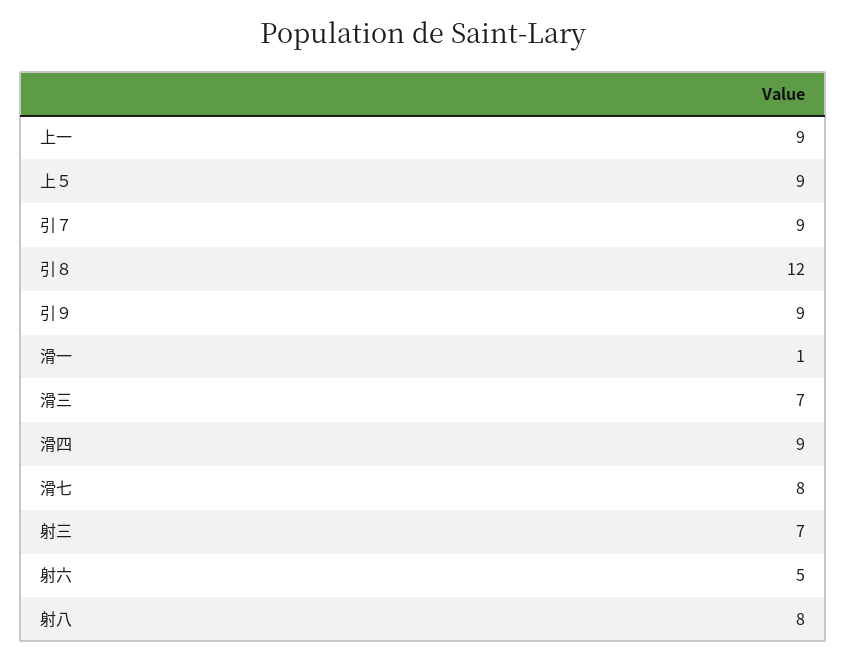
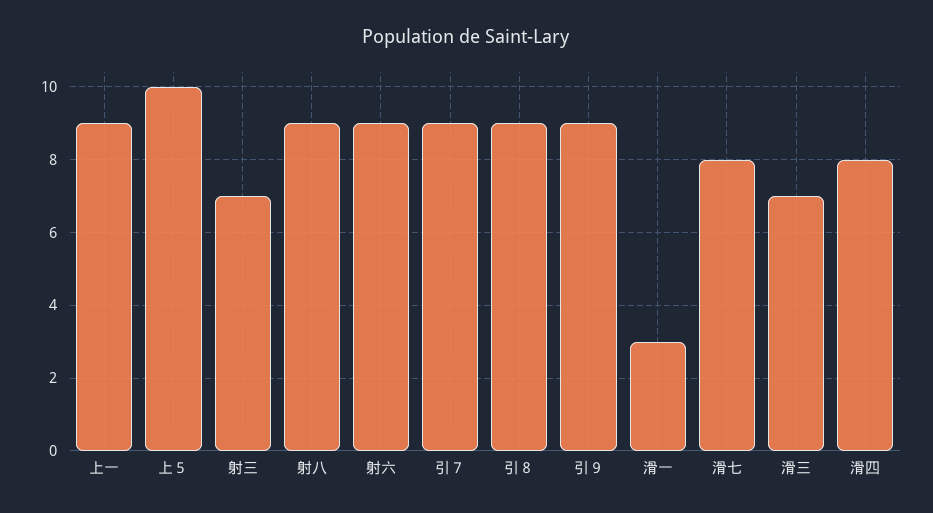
  {
    "上一": 9,
-   "上５": 9,
+   "上５": 10,
    "引７": 9,
-   "引８": 12,
+   "引８": 9,
    "引９": 9,
-   "滑一": 1,
+   "滑一": 3,
    "滑三": 7,
-   "滑四": 9,
+   "滑四": 8,
    "滑七": 8,
    "射三": 7,
-   "射六": 5,
+   "射六": 9,
-   "射八": 8
+   "射八": 9
  }

